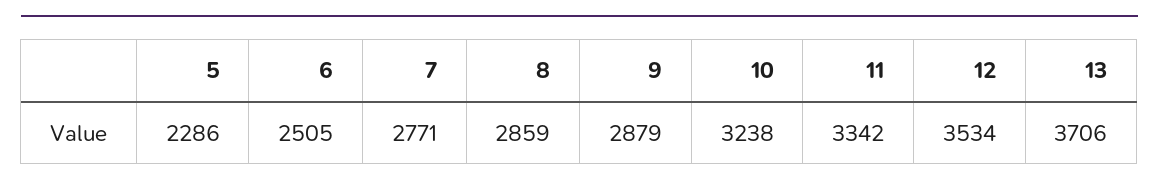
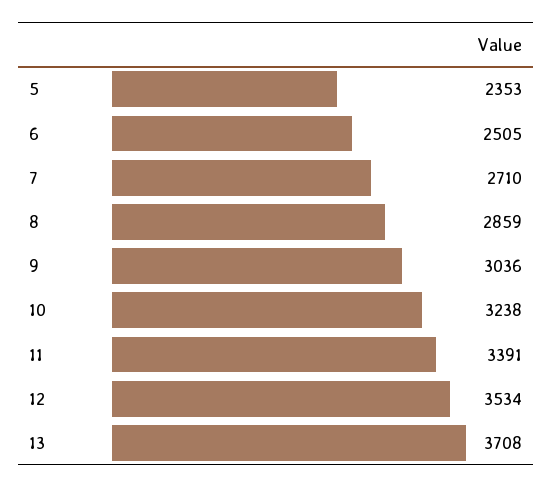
  {
-   "5": 2286,
+   "5": 2353,
    "6": 2505,
-   "7": 2771,
+   "7": 2710,
    "8": 2859,
-   "9": 2879,
+   "9": 3036,
    "10": 3238,
-   "11": 3342,
+   "11": 3391,
    "12": 3534,
-   "13": 3706
+   "13": 3708
  }

